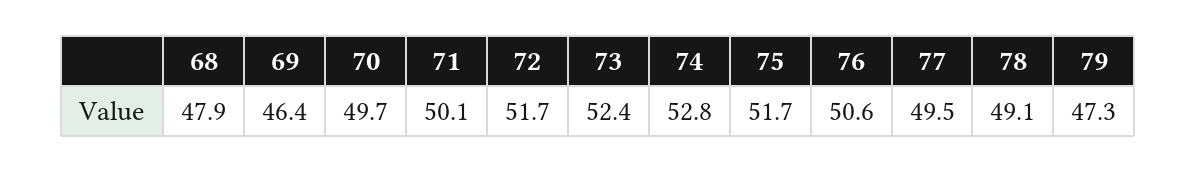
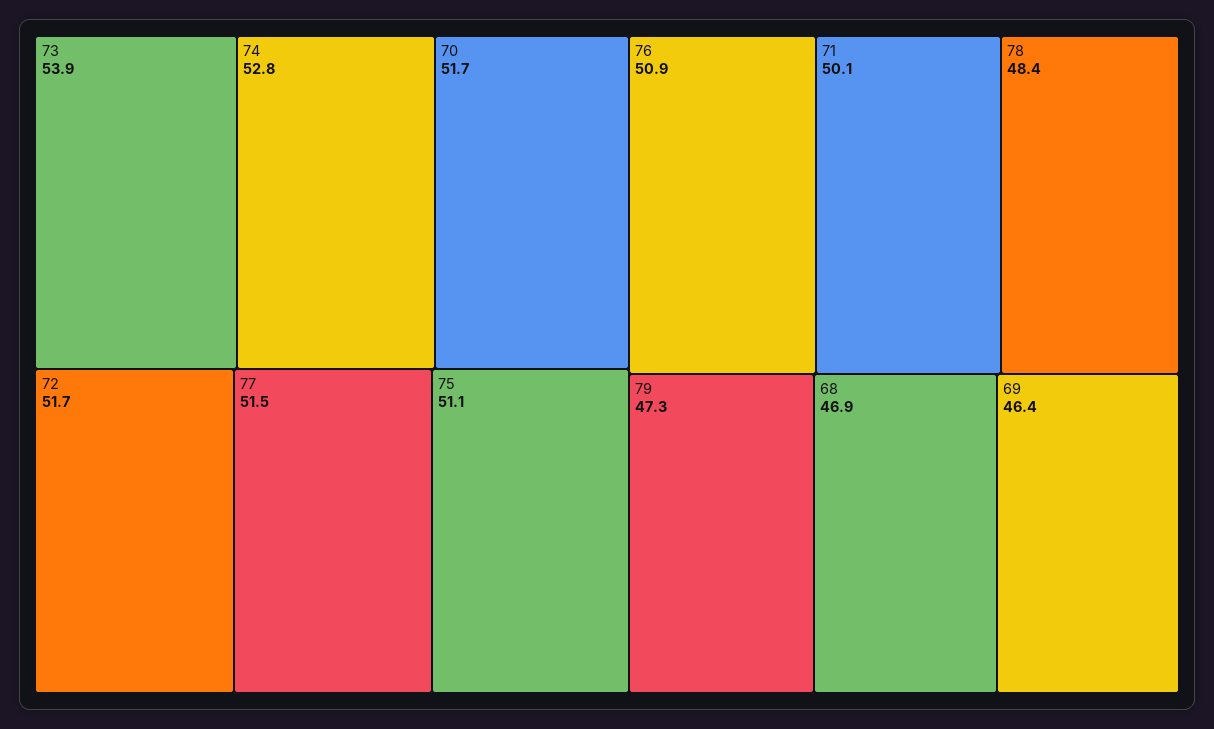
  {
-   "68": 47.9,
+   "68": 46.9,
    "69": 46.4,
-   "70": 49.7,
+   "70": 51.7,
    "71": 50.1,
    "72": 51.7,
-   "73": 52.4,
+   "73": 53.9,
    "74": 52.8,
-   "75": 51.7,
+   "75": 51.1,
-   "76": 50.6,
+   "76": 50.9,
-   "77": 49.5,
+   "77": 51.5,
-   "78": 49.1,
+   "78": 48.4,
    "79": 47.3
  }

